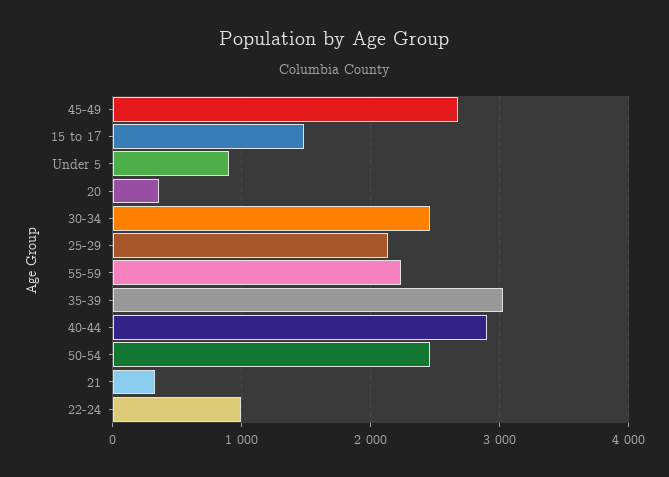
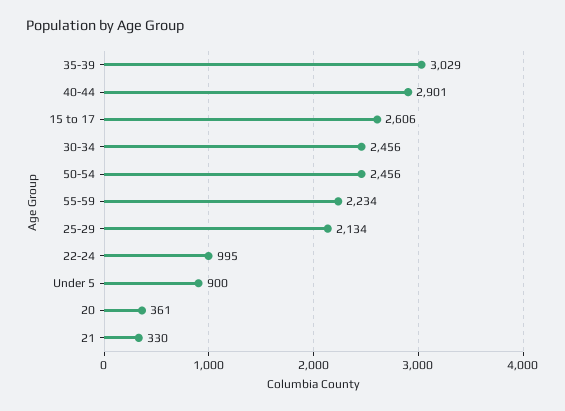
  {
-   "45-49": 2700,
-   "15 to 17": 1500,
+   "15 to 17": 2606,
    "Under 5": 900,
    "20": 361,
    "30-34": 2456,
    "25-29": 2134,
    "55-59": 2234,
    "35-39": 3029,
    "40-44": 2901,
    "50-54": 2456,
    "21": 330,
    "22-24": 995
  }

